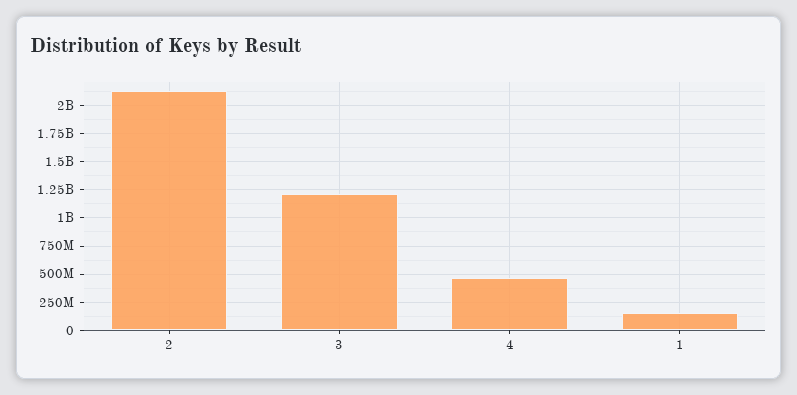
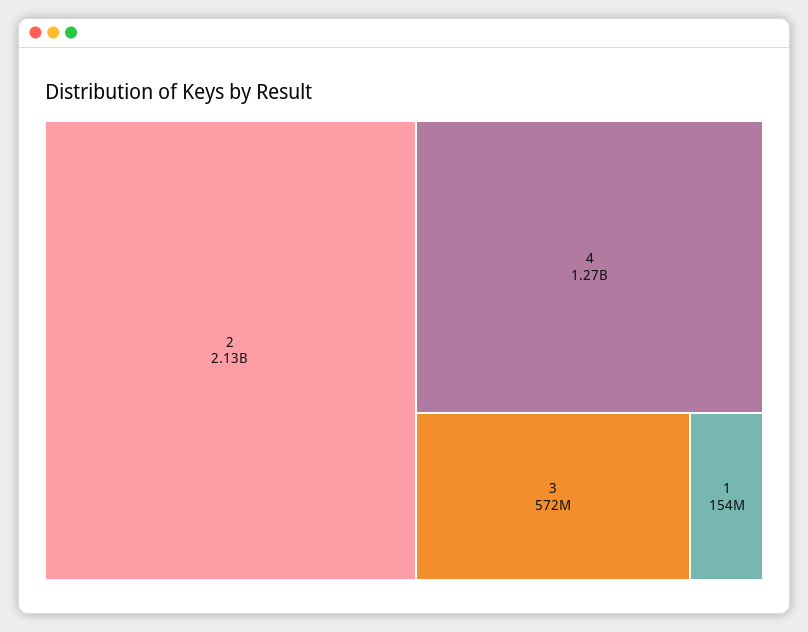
  {
    "2": 2130000000,
-   "3": 1250000000,
+   "3": 572000000,
-   "4": 500000000,
+   "4": 1270000000,
    "1": 154000000
  }

